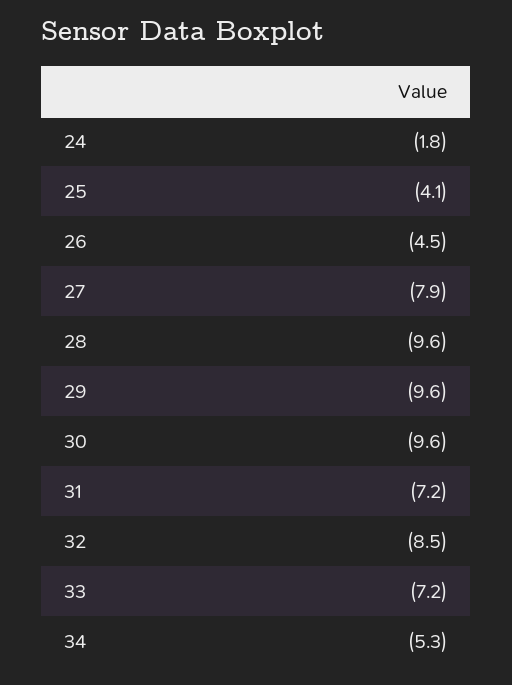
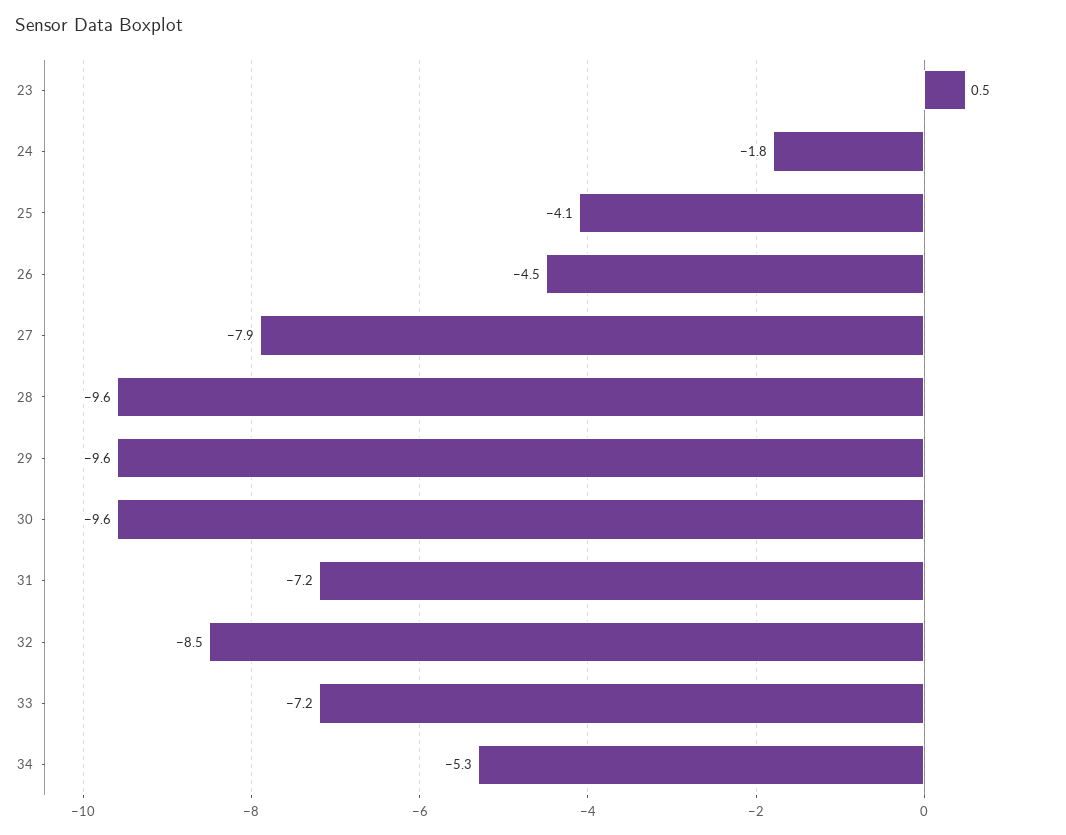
  {
    "24": -1.8,
    "25": -4.1,
    "26": -4.5,
    "27": -7.9,
    "28": -9.6,
    "29": -9.6,
    "30": -9.6,
    "31": -7.2,
    "32": -8.5,
    "33": -7.2,
-   "34": -5.3
+   "34": -5.3,
+   "23": 0.5
  }

